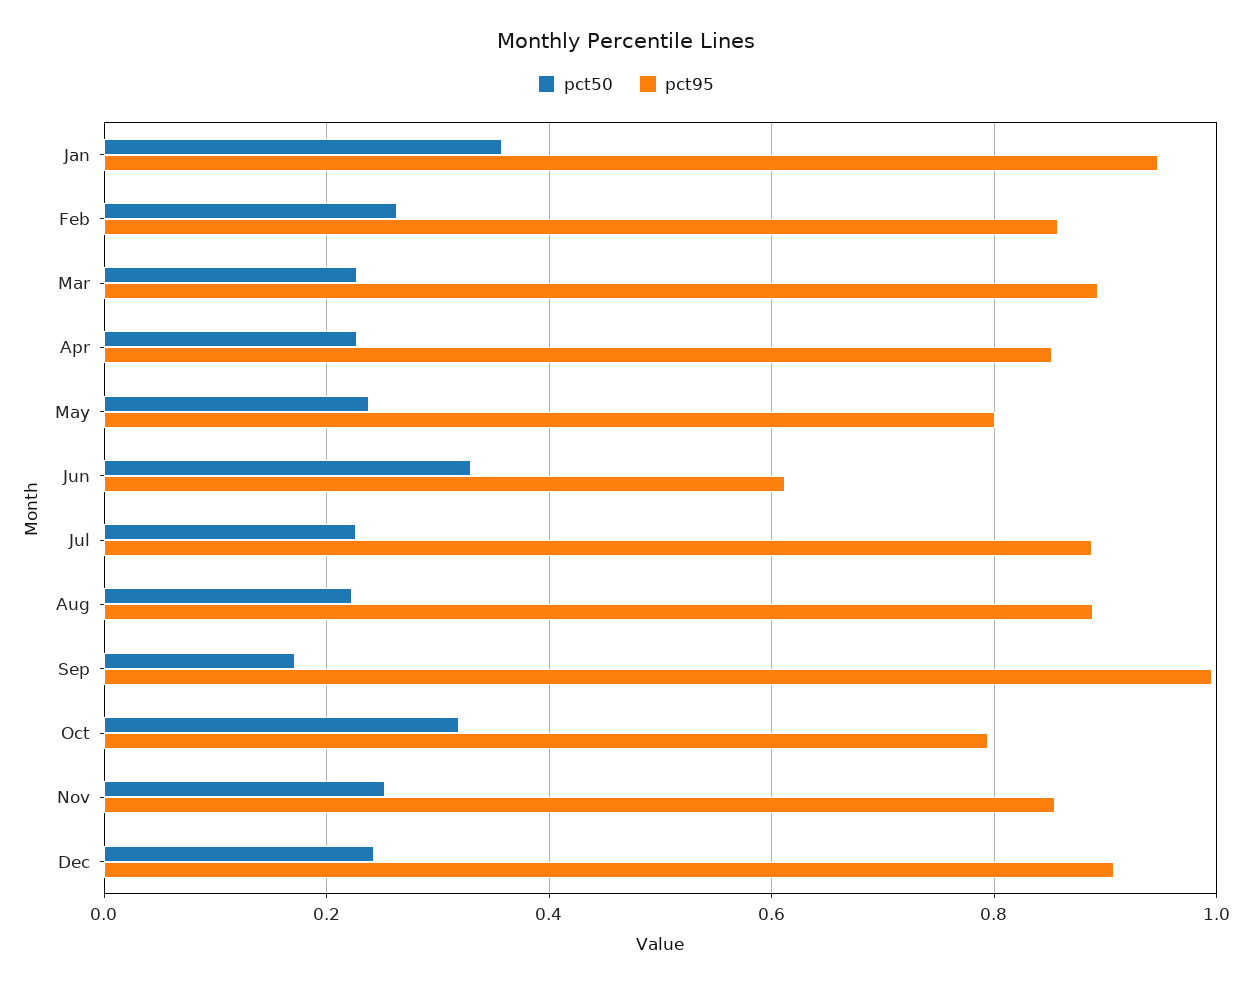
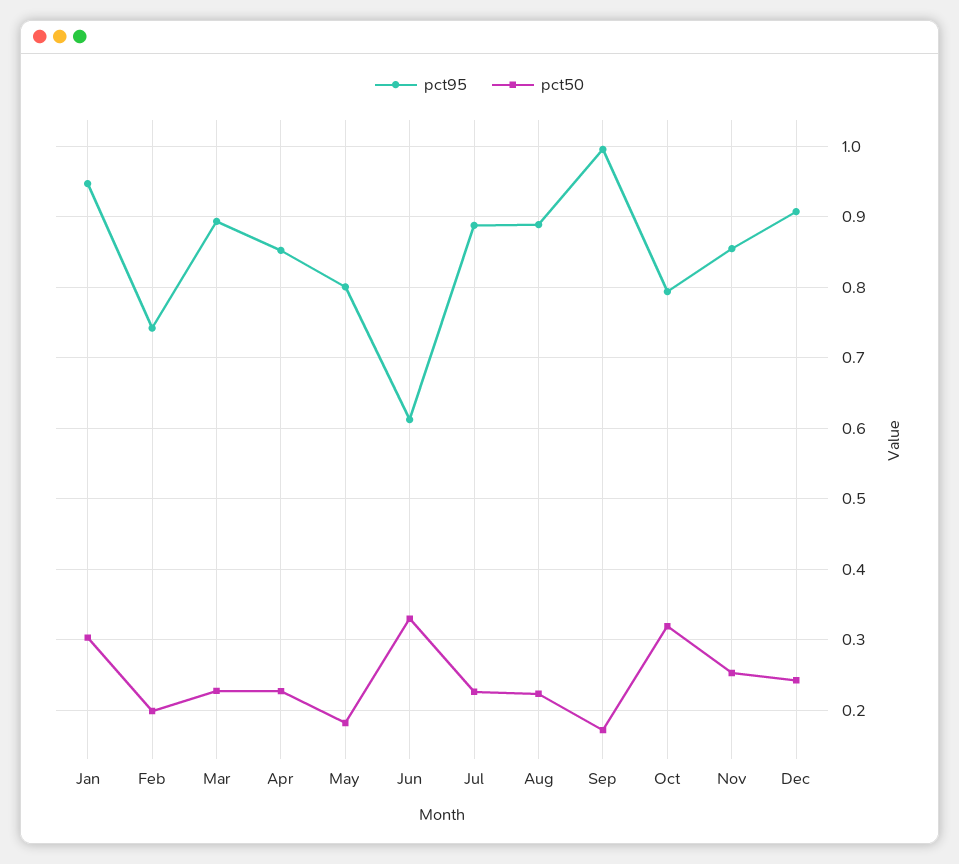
  {
    "pct50": {
-     "Jan": 0.36,
+     "Jan": 0.3,
-     "Feb": 0.26,
+     "Feb": 0.2,
      "Mar": 0.23,
      "Apr": 0.23,
-     "May": 0.24,
+     "May": 0.18,
      "Jun": 0.33,
      "Jul": 0.23,
      "Aug": 0.22,
      "Sep": 0.17,
      "Oct": 0.32,
      "Nov": 0.25,
      "Dec": 0.24
    },
    "pct95": {
      "Jan": 0.95,
-     "Feb": 0.86,
+     "Feb": 0.74,
      "Mar": 0.89,
      "Apr": 0.85,
      "May": 0.8,
      "Jun": 0.61,
      "Jul": 0.89,
      "Aug": 0.89,
      "Sep": 1,
      "Oct": 0.79,
      "Nov": 0.86,
      "Dec": 0.91
    }
  }

